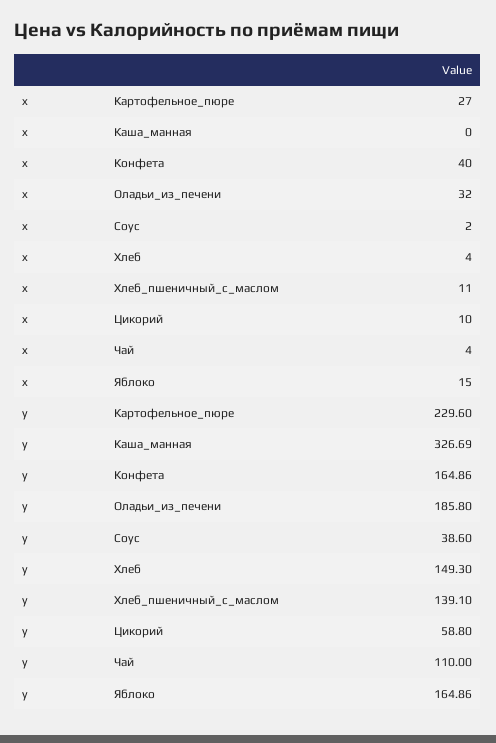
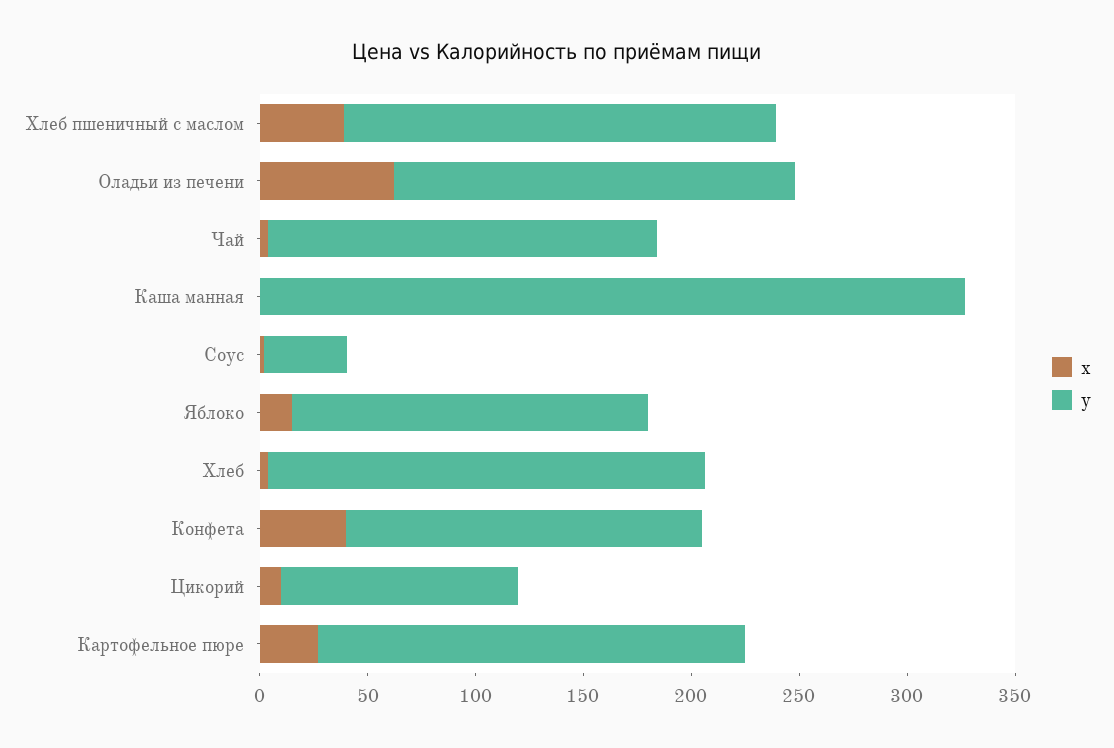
  {
    "x": {
      "Картофельное_пюре": 27,
      "Каша_манная": 0,
      "Конфета": 40,
-     "Оладьи_из_печени": 32,
+     "Оладьи_из_печени": 60,
      "Соус": 2,
      "Хлеб": 4,
-     "Хлеб_пшеничный_с_маслом": 11,
+     "Хлеб_пшеничный_с_маслом": 40,
      "Цикорий": 10,
      "Чай": 4,
      "Яблоко": 15
    },
    "y": {
-     "Картофельное_пюре": 229.6,
+     "Картофельное_пюре": 200,
      "Каша_манная": 326.69,
      "Конфета": 164.86,
      "Оладьи_из_печени": 185.8,
      "Соус": 38.6,
-     "Хлеб": 149.3,
+     "Хлеб": 200,
-     "Хлеб_пшеничный_с_маслом": 139.1,
+     "Хлеб_пшеничный_с_маслом": 200,
-     "Цикорий": 58.8,
+     "Цикорий": 110,
-     "Чай": 110,
+     "Чай": 180,
      "Яблоко": 164.86
    }
  }

